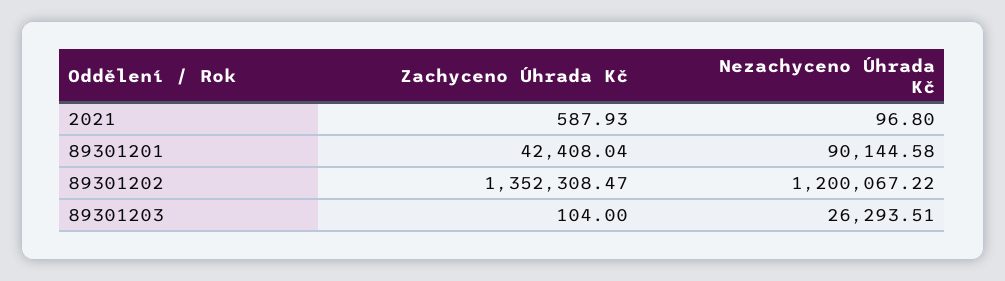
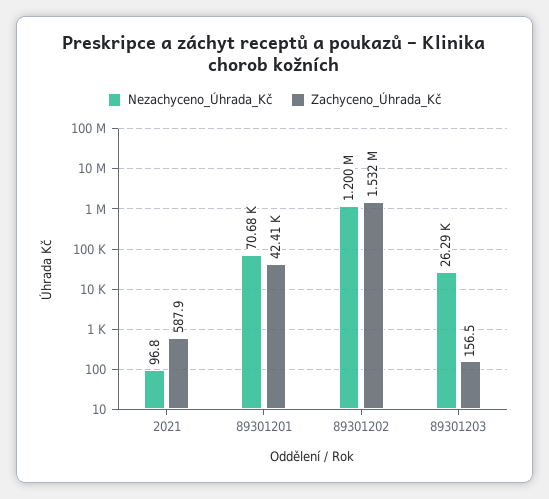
  {
    "Zachyceno Úhrada Kč": {
      "2021": 587.93,
      "89301201": 42408.04,
-     "89301202": 1352308.47,
+     "89301202": 1532000,
-     "89301203": 104
+     "89301203": 156.5
    },
    "Nezachyceno Úhrada Kč": {
      "2021": 96.8,
-     "89301201": 90144.58,
+     "89301201": 70680,
      "89301202": 1200067.22,
      "89301203": 26293.51
    }
  }

